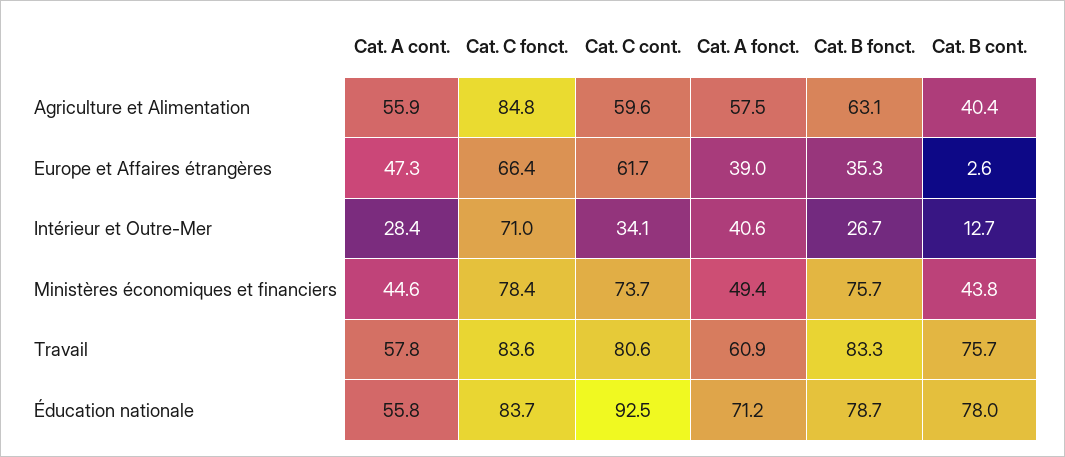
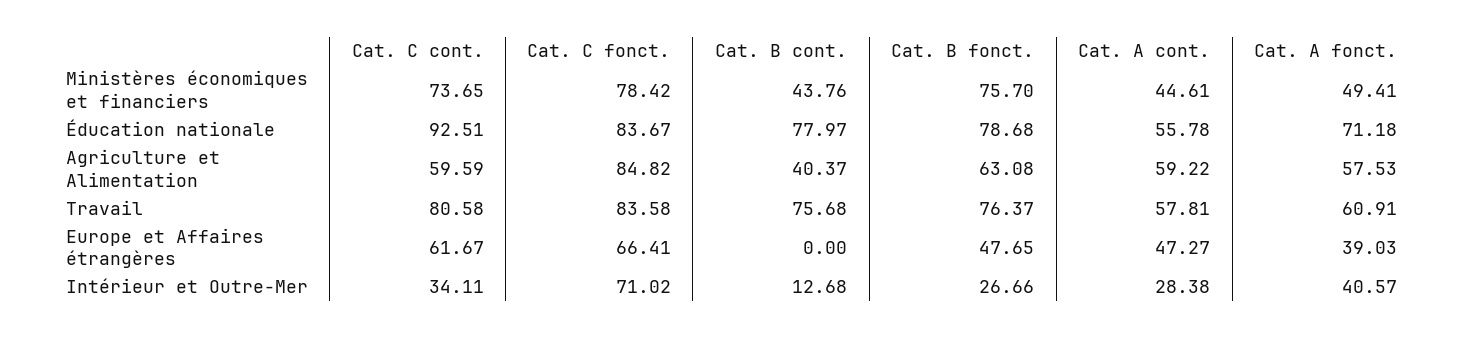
  {
    "Cat. A cont.": {
-     "Agriculture et Alimentation": 55.9,
+     "Agriculture et Alimentation": 59.22,
      "Europe et Affaires étrangères": 47.27,
      "Intérieur et Outre-Mer": 28.38,
      "Ministères économiques et financiers": 44.61,
      "Travail": 57.81,
      "Éducation nationale": 55.78
    },
    "Cat. C fonct.": {
      "Agriculture et Alimentation": 84.82,
      "Europe et Affaires étrangères": 66.41,
      "Intérieur et Outre-Mer": 71.02,
      "Ministères économiques et financiers": 78.42,
      "Travail": 83.58,
      "Éducation nationale": 83.67
    },
    "Cat. C cont.": {
      "Agriculture et Alimentation": 59.59,
      "Europe et Affaires étrangères": 61.67,
      "Intérieur et Outre-Mer": 34.11,
      "Ministères économiques et financiers": 73.65,
      "Travail": 80.58,
      "Éducation nationale": 92.51
    },
    "Cat. A fonct.": {
      "Agriculture et Alimentation": 57.53,
      "Europe et Affaires étrangères": 39.03,
      "Intérieur et Outre-Mer": 40.57,
      "Ministères économiques et financiers": 49.41,
      "Travail": 60.91,
      "Éducation nationale": 71.18
    },
    "Cat. B fonct.": {
      "Agriculture et Alimentation": 63.08,
-     "Europe et Affaires étrangères": 35.3,
+     "Europe et Affaires étrangères": 47.65,
      "Intérieur et Outre-Mer": 26.66,
      "Ministères économiques et financiers": 75.7,
-     "Travail": 83.3,
+     "Travail": 76.37,
      "Éducation nationale": 78.68
    },
    "Cat. B cont.": {
      "Agriculture et Alimentation": 40.37,
-     "Europe et Affaires étrangères": 2.6,
+     "Europe et Affaires étrangères": 0,
      "Intérieur et Outre-Mer": 12.68,
      "Ministères économiques et financiers": 43.76,
      "Travail": 75.68,
      "Éducation nationale": 77.97
    }
  }

